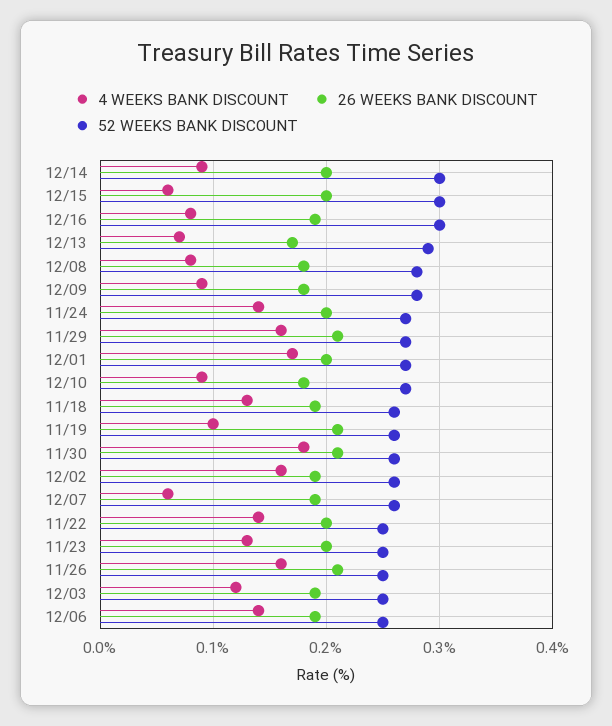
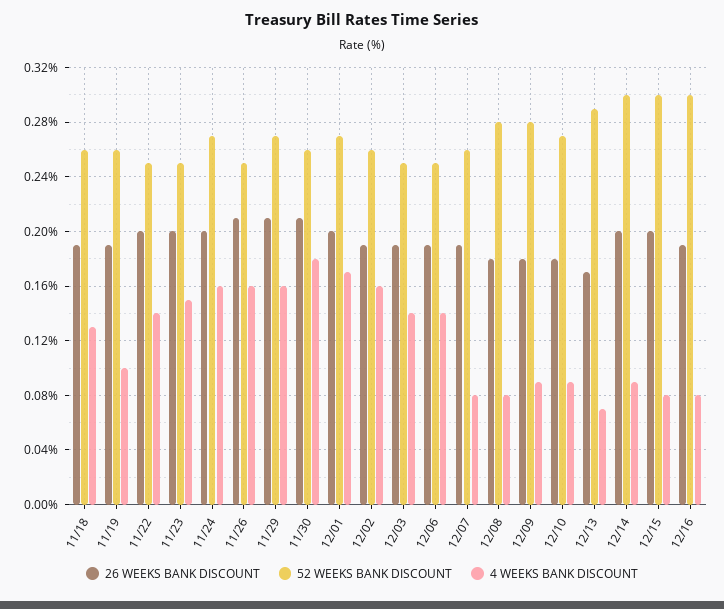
  {
    "4 WEEKS BANK DISCOUNT": {
      "12/14": 0.09,
-     "12/15": 0.06,
+     "12/15": 0.08,
      "12/16": 0.08,
      "12/13": 0.07,
      "12/08": 0.08,
      "12/09": 0.09,
-     "11/24": 0.14,
+     "11/24": 0.16,
      "11/29": 0.16,
      "12/01": 0.17,
      "12/10": 0.09,
      "11/18": 0.13,
      "11/19": 0.1,
      "11/30": 0.18,
      "12/02": 0.16,
-     "12/07": 0.06,
+     "12/07": 0.08,
      "11/22": 0.14,
-     "11/23": 0.13,
+     "11/23": 0.15,
      "11/26": 0.16,
-     "12/03": 0.12,
+     "12/03": 0.14,
      "12/06": 0.14
    },
    "26 WEEKS BANK DISCOUNT": {
      "12/14": 0.2,
      "12/15": 0.2,
      "12/16": 0.19,
      "12/13": 0.17,
      "12/08": 0.18,
      "12/09": 0.18,
      "11/24": 0.2,
      "11/29": 0.21,
      "12/01": 0.2,
      "12/10": 0.18,
      "11/18": 0.19,
-     "11/19": 0.21,
+     "11/19": 0.19,
      "11/30": 0.21,
      "12/02": 0.19,
      "12/07": 0.19,
      "11/22": 0.2,
      "11/23": 0.2,
      "11/26": 0.21,
      "12/03": 0.19,
      "12/06": 0.19
    },
    "52 WEEKS BANK DISCOUNT": {
      "12/14": 0.3,
      "12/15": 0.3,
      "12/16": 0.3,
      "12/13": 0.29,
      "12/08": 0.28,
      "12/09": 0.28,
      "11/24": 0.27,
      "11/29": 0.27,
      "12/01": 0.27,
      "12/10": 0.27,
      "11/18": 0.26,
      "11/19": 0.26,
      "11/30": 0.26,
      "12/02": 0.26,
      "12/07": 0.26,
      "11/22": 0.25,
      "11/23": 0.25,
      "11/26": 0.25,
      "12/03": 0.25,
      "12/06": 0.25
    }
  }

